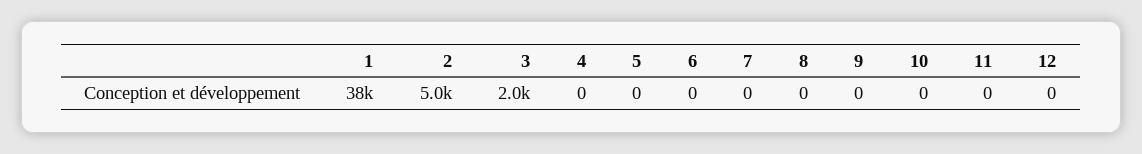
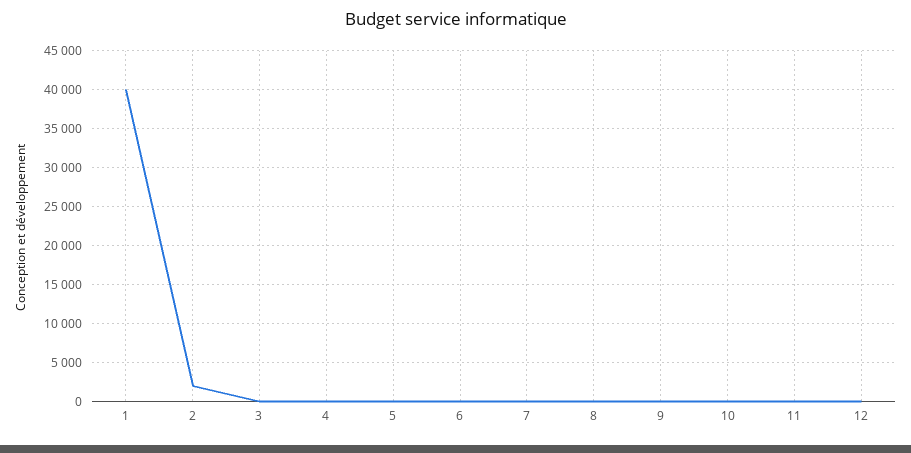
  {
-   "1": 38000,
+   "1": 40000,
-   "2": 5000,
+   "2": 2000,
-   "3": 2000,
+   "3": 0,
    "4": 0,
    "5": 0,
    "6": 0,
    "7": 0,
    "8": 0,
    "9": 0,
    "10": 0,
    "11": 0,
    "12": 0
  }

